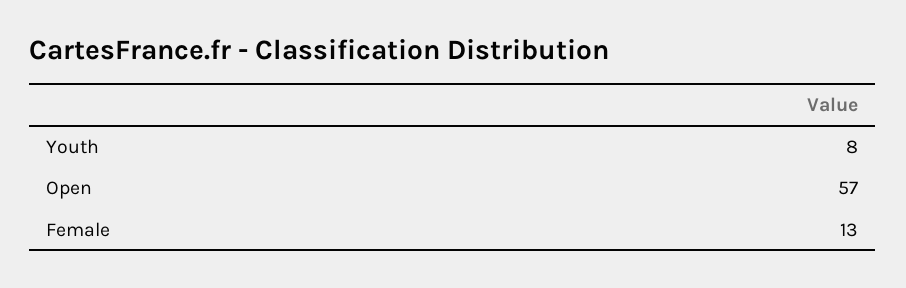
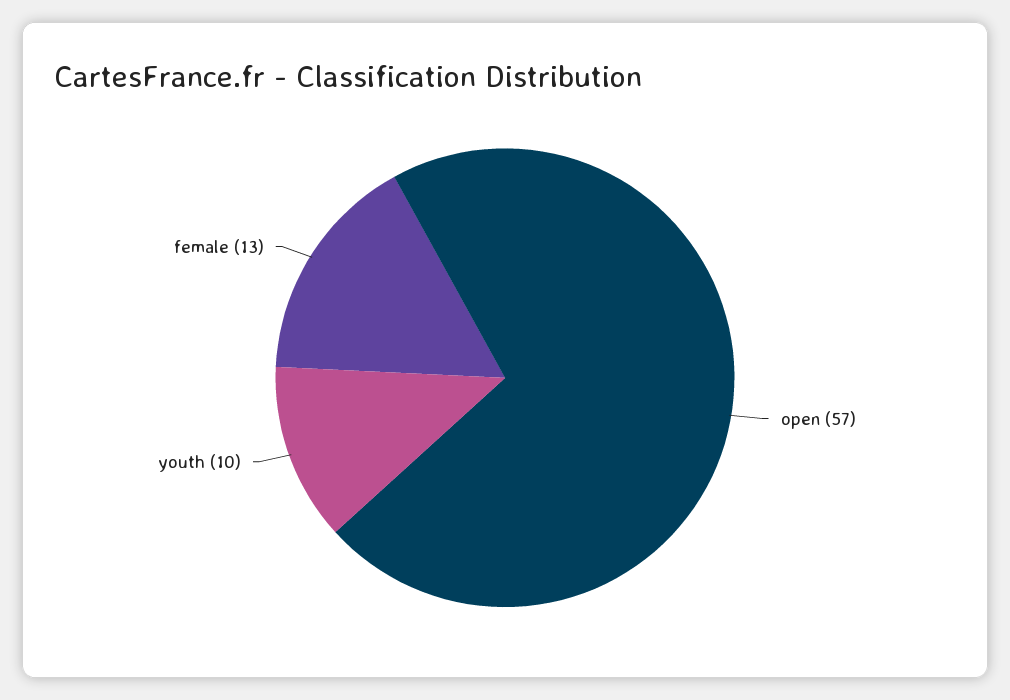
  {
-   "Youth": 8,
+   "Youth": 10,
    "Open": 57,
    "Female": 13
  }

